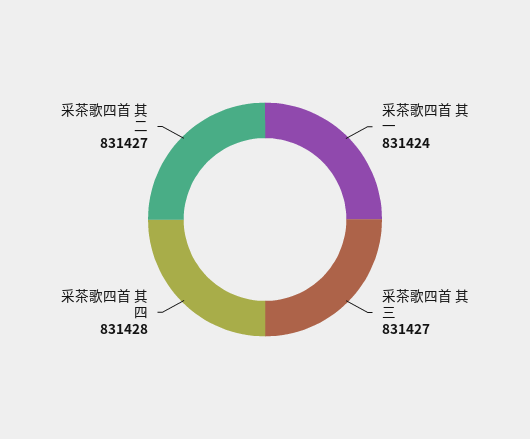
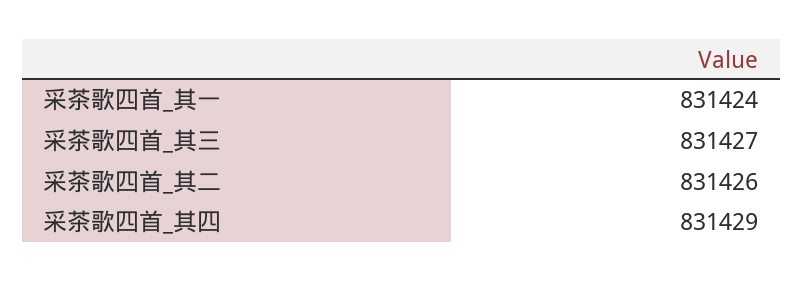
  {
    "采茶歌四首 其一": 831424,
    "采茶歌四首 其三": 831427,
-   "采茶歌四首 其四": 831428,
+   "采茶歌四首 其四": 831429,
-   "采茶歌四首 其二": 831427
+   "采茶歌四首 其二": 831426
  }

